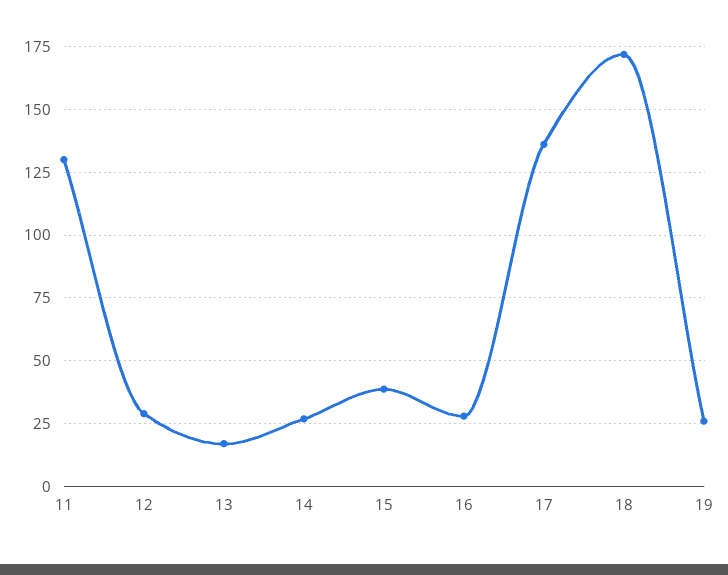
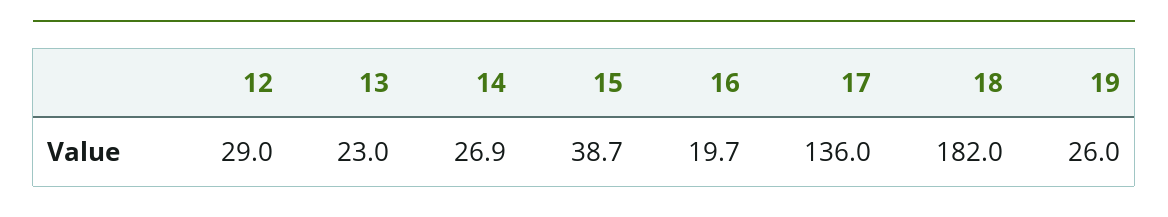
  {
-   "11": 130,
    "12": 29,
-   "13": 17.5,
+   "13": 23,
    "14": 26.9,
    "15": 38.7,
-   "16": 27.5,
+   "16": 19.7,
    "17": 136,
-   "18": 172.5,
+   "18": 182,
    "19": 26
  }

